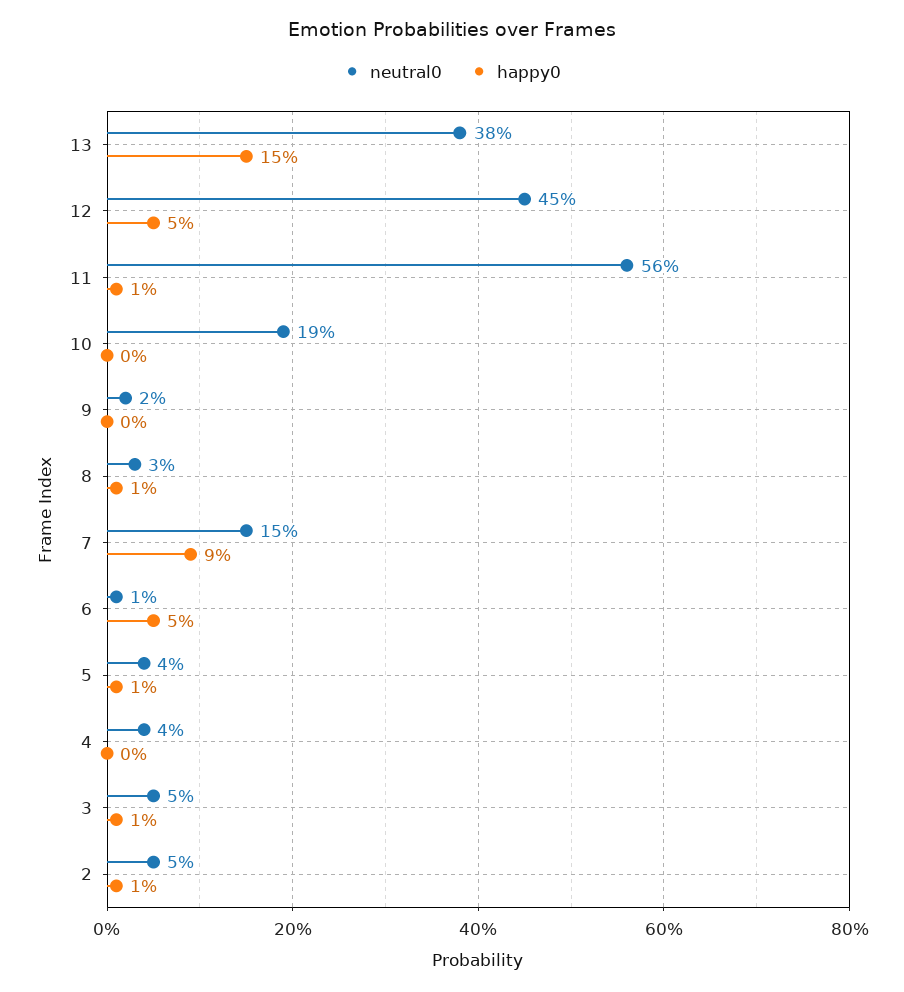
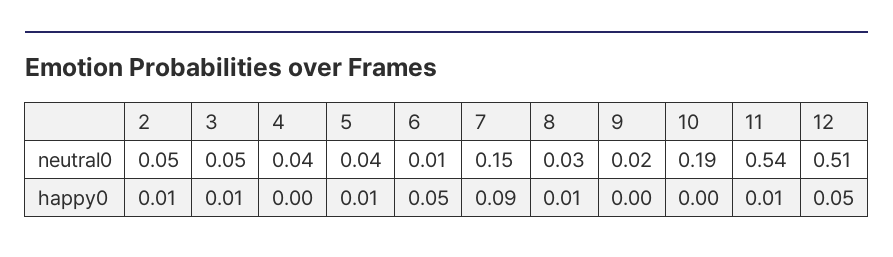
  {
    "neutral0": {
-     "13": 0.38,
-     "12": 0.45,
+     "12": 0.51,
-     "11": 0.56,
+     "11": 0.54,
      "10": 0.19,
      "9": 0.02,
      "8": 0.03,
      "7": 0.15,
      "6": 0.01,
      "5": 0.04,
      "4": 0.04,
      "3": 0.05,
      "2": 0.05
    },
    "happy0": {
-     "13": 0.15,
      "12": 0.05,
      "11": 0.01,
      "10": 0,
      "9": 0,
      "8": 0.01,
      "7": 0.09,
      "6": 0.05,
      "5": 0.01,
      "4": 0,
      "3": 0.01,
      "2": 0.01
    }
  }

